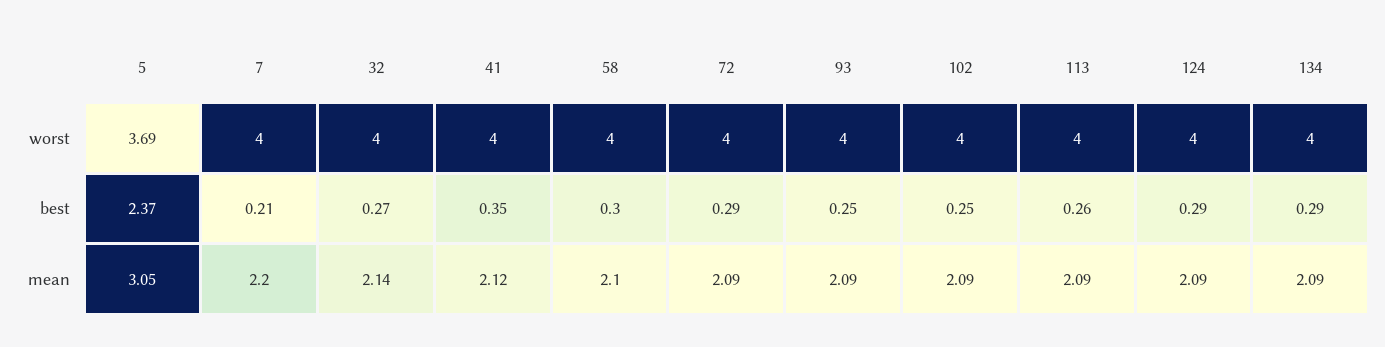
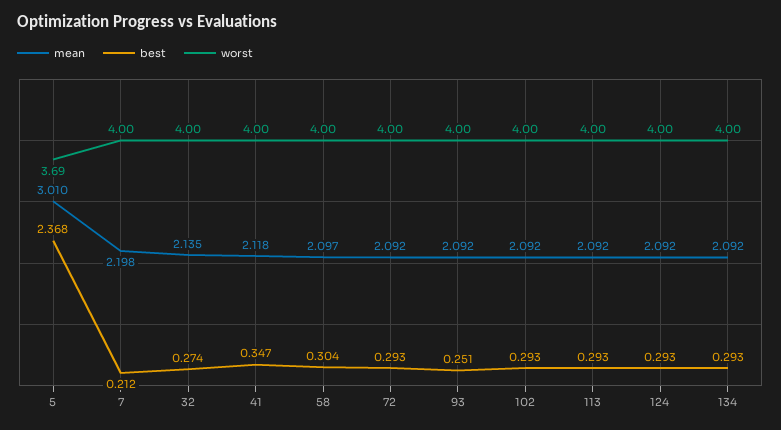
  {
    "worst": {
      "5": 3.69,
      "7": 4,
      "32": 4,
      "41": 4,
      "58": 4,
      "72": 4,
      "93": 4,
      "102": 4,
      "113": 4,
      "124": 4,
      "134": 4
    },
    "best": {
      "5": 2.368,
      "7": 0.212,
      "32": 0.274,
      "41": 0.347,
      "58": 0.304,
      "72": 0.293,
      "93": 0.251,
-     "102": 0.25,
+     "102": 0.293,
-     "113": 0.26,
+     "113": 0.293,
      "124": 0.293,
      "134": 0.293
    },
    "mean": {
-     "5": 3.05,
+     "5": 3.01,
      "7": 2.198,
      "32": 2.135,
      "41": 2.118,
      "58": 2.097,
      "72": 2.092,
      "93": 2.092,
      "102": 2.092,
      "113": 2.092,
      "124": 2.092,
      "134": 2.092
    }
  }

